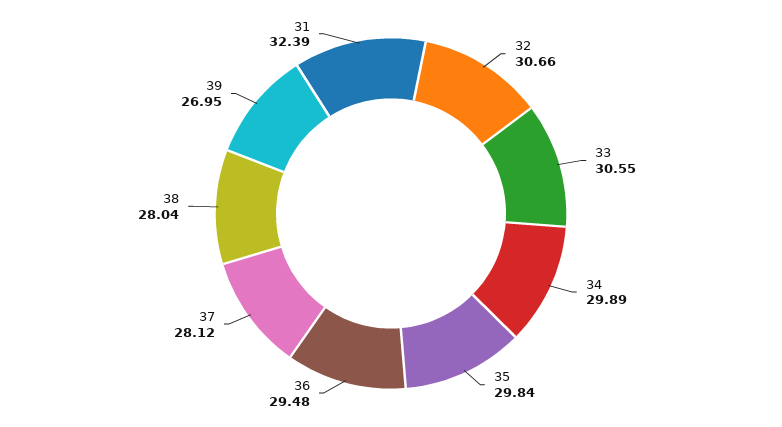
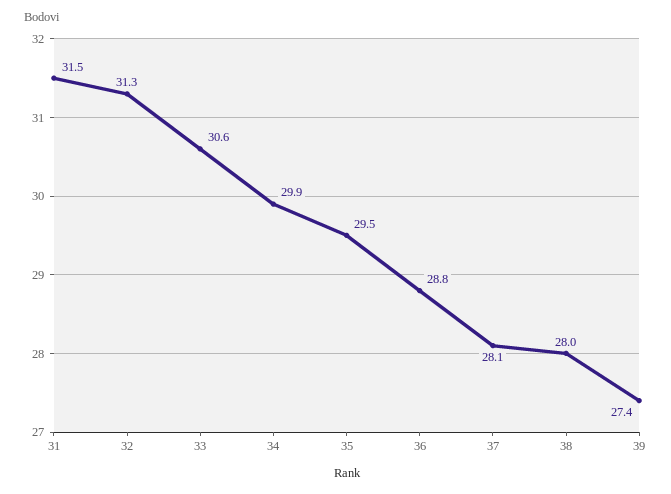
  {
-   "32": 30.66,
+   "32": 31.3,
    "33": 30.55,
    "34": 29.89,
-   "35": 29.84,
+   "35": 29.5,
-   "36": 29.48,
+   "36": 28.8,
    "37": 28.12,
    "38": 28.04,
-   "39": 26.95,
+   "39": 27.4,
-   "31": 32.39
+   "31": 31.5
  }

